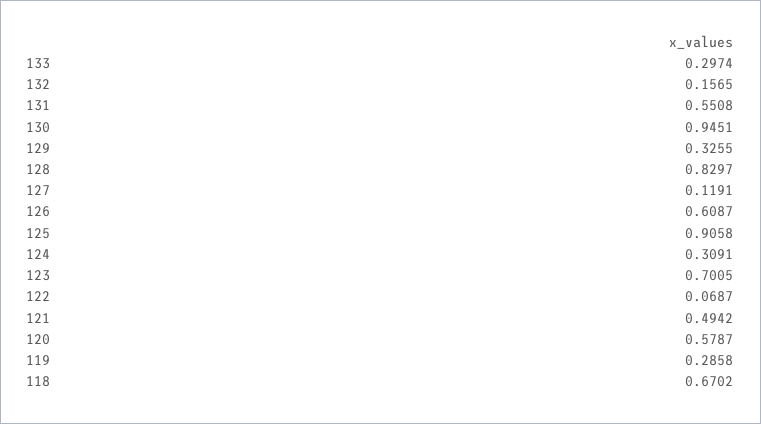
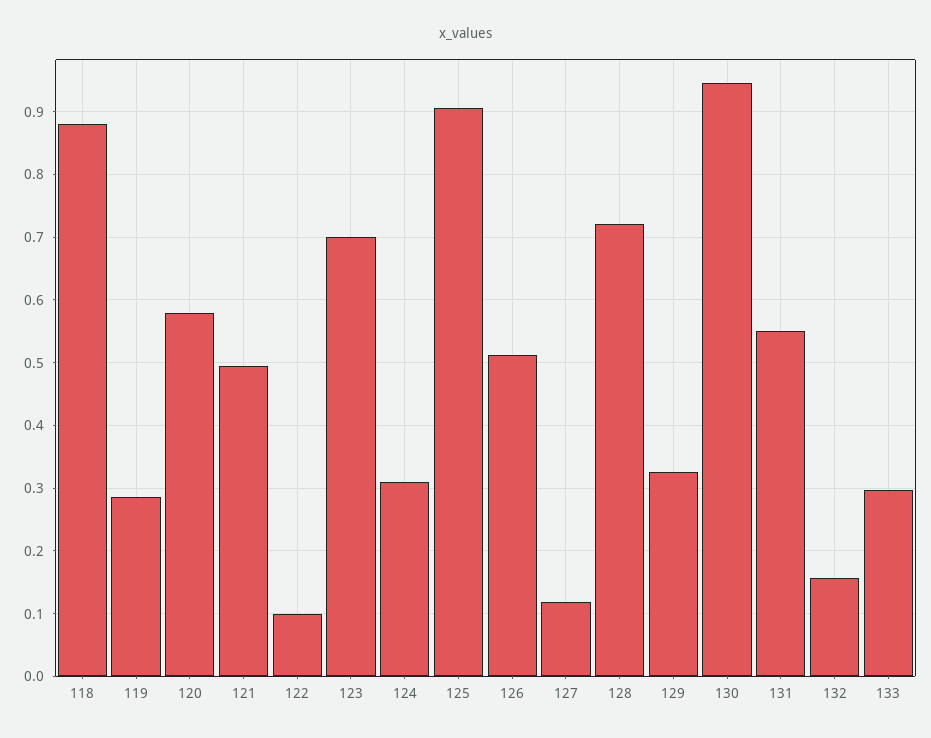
  {
    "133": 0.2974,
    "132": 0.1565,
    "131": 0.5508,
    "130": 0.9451,
    "129": 0.3255,
-   "128": 0.8297,
+   "128": 0.72,
    "127": 0.1191,
-   "126": 0.6087,
+   "126": 0.51,
    "125": 0.9058,
    "124": 0.3091,
    "123": 0.7005,
-   "122": 0.0687,
+   "122": 0.1,
    "121": 0.4942,
    "120": 0.5787,
    "119": 0.2858,
-   "118": 0.6702
+   "118": 0.88
  }

